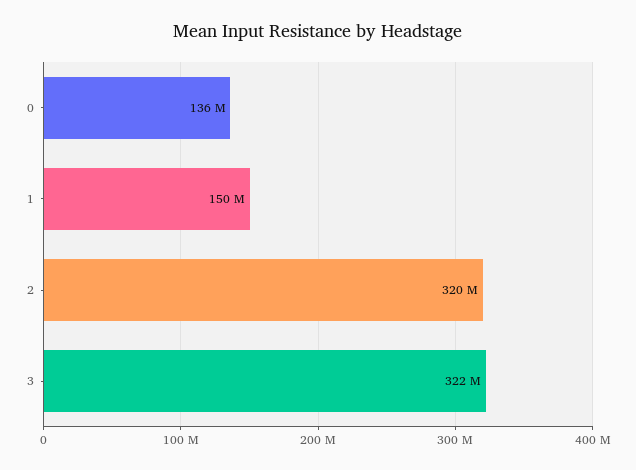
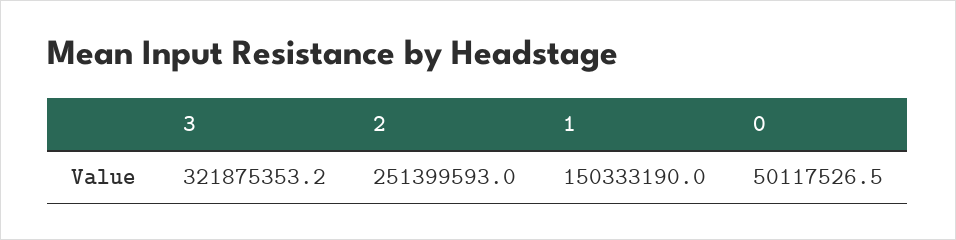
  {
-   "0": 136000000,
+   "0": 50117526.5,
    "1": 150333190,
-   "2": 320000000,
+   "2": 251399593,
    "3": 321875353.2
  }

